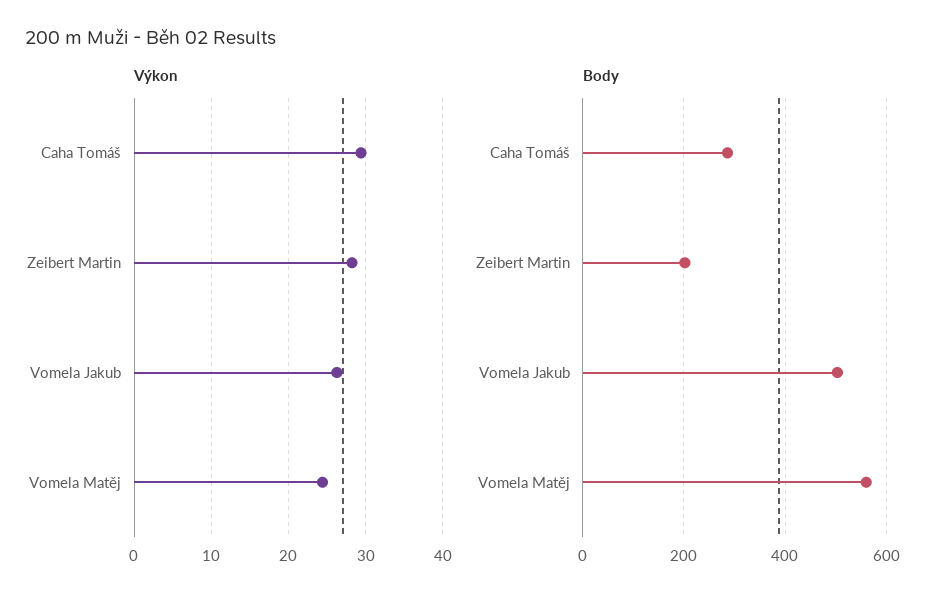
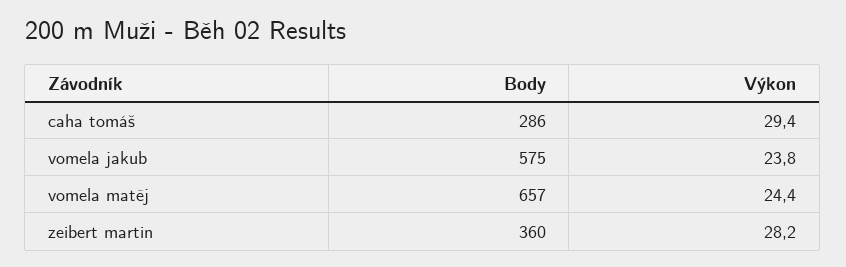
  {
    "Výkon": {
      "Caha Tomáš": 29.4,
      "Zeibert Martin": 28.2,
-     "Vomela Jakub": 26,
+     "Vomela Jakub": 23.8,
      "Vomela Matěj": 24.4
    },
    "Body": {
      "Caha Tomáš": 286,
-     "Zeibert Martin": 200,
+     "Zeibert Martin": 360,
-     "Vomela Jakub": 500,
+     "Vomela Jakub": 575,
-     "Vomela Matěj": 560
+     "Vomela Matěj": 657
    }
  }

